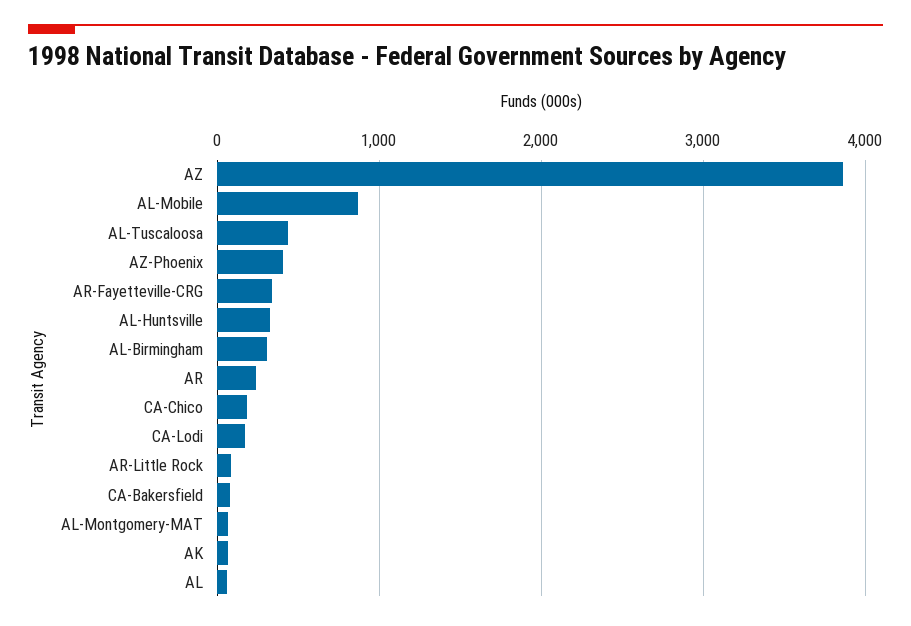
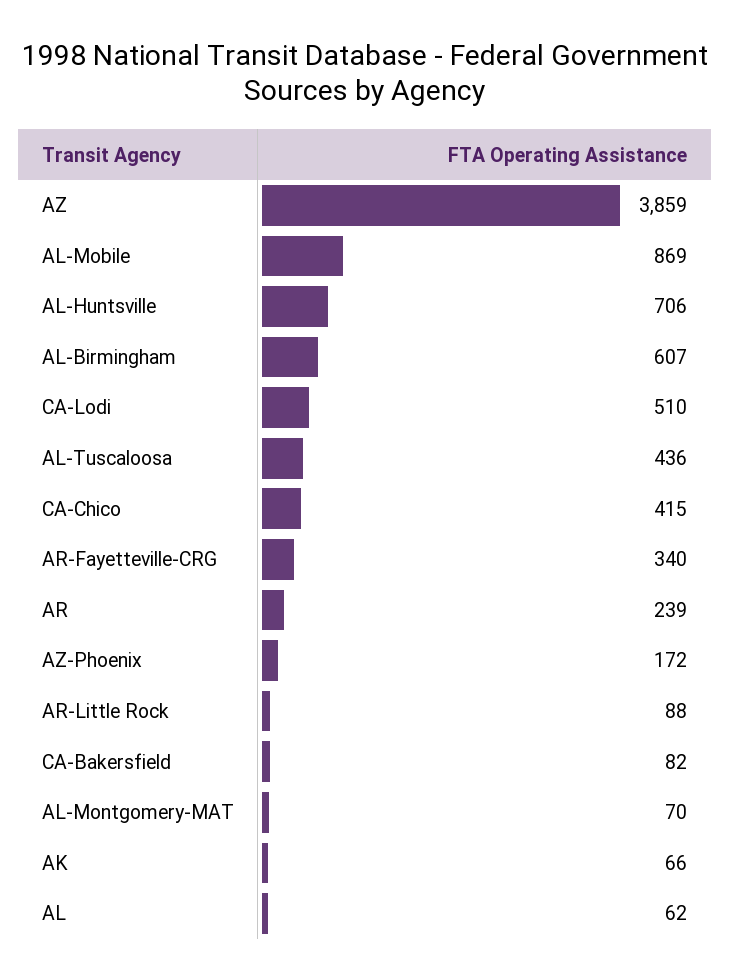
  {
    "AZ": 3859,
    "AL-Mobile": 869,
    "AL-Tuscaloosa": 436,
-   "AZ-Phoenix": 400,
+   "AZ-Phoenix": 172,
    "AR-Fayetteville-CRG": 340,
-   "AL-Huntsville": 300,
+   "AL-Huntsville": 706,
-   "AL-Birmingham": 300,
+   "AL-Birmingham": 607,
    "AR": 239,
-   "CA-Chico": 200,
+   "CA-Chico": 415,
-   "CA-Lodi": 200,
+   "CA-Lodi": 510,
    "AR-Little Rock": 88,
    "CA-Bakersfield": 82,
    "AL-Montgomery-MAT": 70,
    "AK": 66,
    "AL": 62
  }

